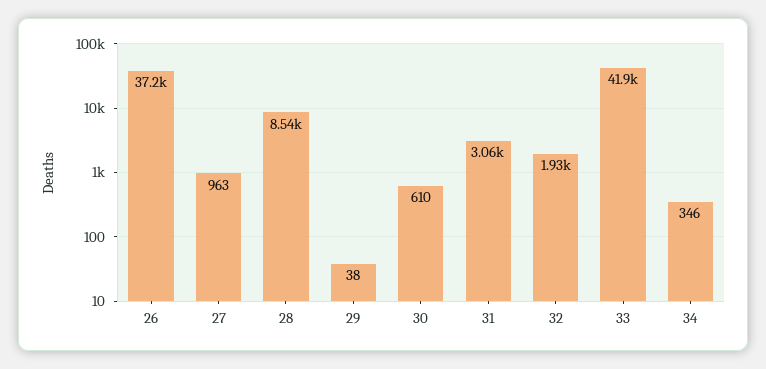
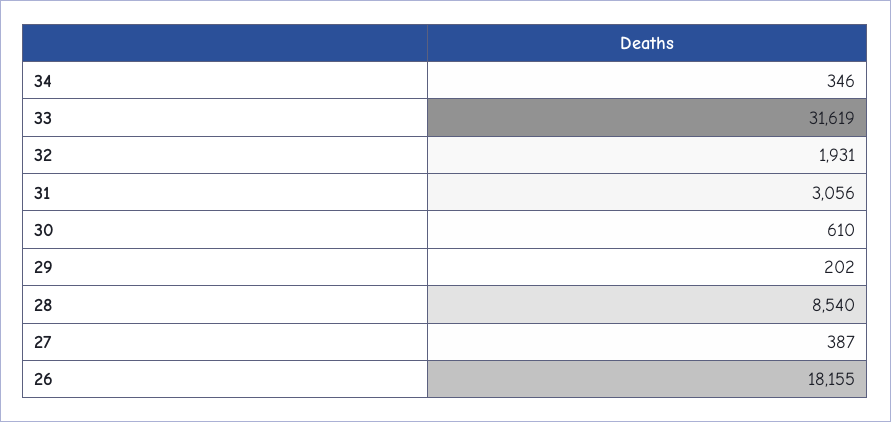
  {
-   "26": 37200,
+   "26": 18155,
-   "27": 963,
+   "27": 387,
    "28": 8540,
-   "29": 38,
+   "29": 202,
    "30": 610,
    "31": 3056,
    "32": 1931,
-   "33": 41900,
+   "33": 31619,
    "34": 346
  }

